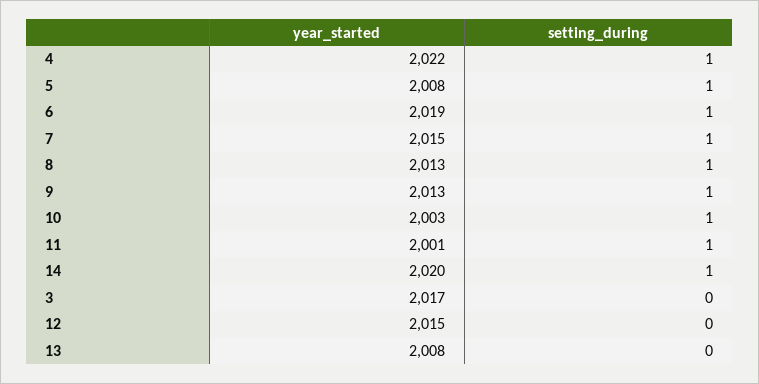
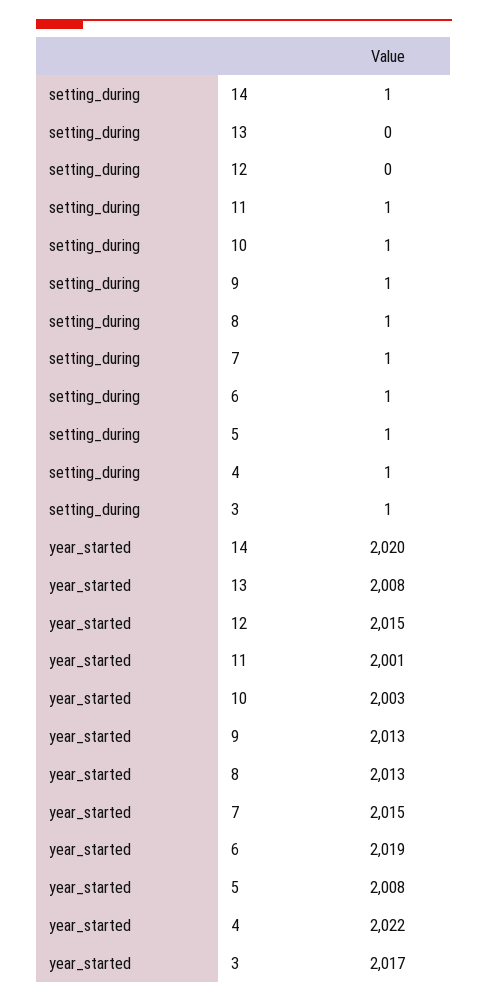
  {
    "year_started": {
      "4": 2022,
      "5": 2008,
      "6": 2019,
      "7": 2015,
      "8": 2013,
      "9": 2013,
      "10": 2003,
      "11": 2001,
      "14": 2020,
      "3": 2017,
      "12": 2015,
      "13": 2008
    },
    "setting_during": {
      "4": 1,
      "5": 1,
      "6": 1,
      "7": 1,
      "8": 1,
      "9": 1,
      "10": 1,
      "11": 1,
      "14": 1,
-     "3": 0,
+     "3": 1,
      "12": 0,
      "13": 0
    }
  }

